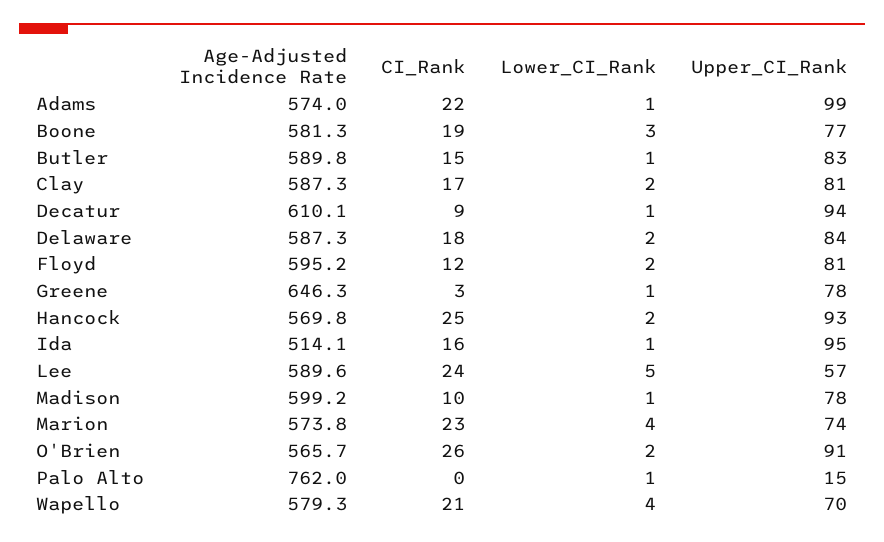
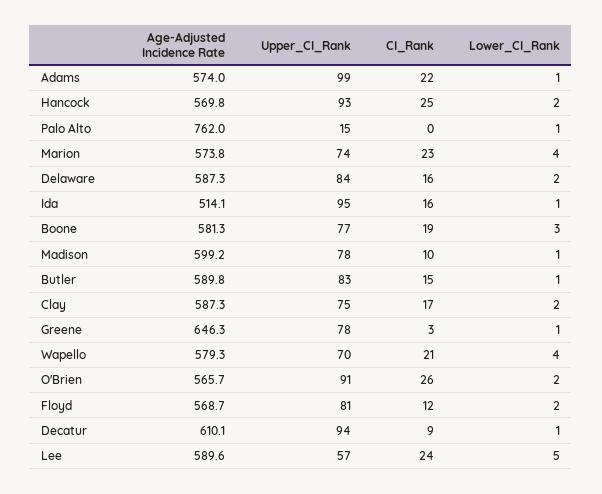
  {
    "Age-Adjusted Incidence Rate": {
      "Adams": 574,
      "Boone": 581.3,
      "Butler": 589.8,
      "Clay": 587.3,
      "Decatur": 610.1,
      "Delaware": 587.3,
-     "Floyd": 595.2,
+     "Floyd": 568.7,
      "Greene": 646.3,
      "Hancock": 569.8,
      "Ida": 514.1,
      "Lee": 589.6,
      "Madison": 599.2,
      "Marion": 573.8,
      "O'Brien": 565.7,
      "Palo Alto": 762,
      "Wapello": 579.3
    },
    "CI_Rank": {
      "Adams": 22,
      "Boone": 19,
      "Butler": 15,
      "Clay": 17,
      "Decatur": 9,
-     "Delaware": 18,
+     "Delaware": 16,
      "Floyd": 12,
      "Greene": 3,
      "Hancock": 25,
      "Ida": 16,
      "Lee": 24,
      "Madison": 10,
      "Marion": 23,
      "O'Brien": 26,
      "Palo Alto": 0,
      "Wapello": 21
    },
    "Lower_CI_Rank": {
      "Adams": 1,
      "Boone": 3,
      "Butler": 1,
      "Clay": 2,
      "Decatur": 1,
      "Delaware": 2,
      "Floyd": 2,
      "Greene": 1,
      "Hancock": 2,
      "Ida": 1,
      "Lee": 5,
      "Madison": 1,
      "Marion": 4,
      "O'Brien": 2,
      "Palo Alto": 1,
      "Wapello": 4
    },
    "Upper_CI_Rank": {
      "Adams": 99,
      "Boone": 77,
      "Butler": 83,
-     "Clay": 81,
+     "Clay": 75,
      "Decatur": 94,
      "Delaware": 84,
      "Floyd": 81,
      "Greene": 78,
      "Hancock": 93,
      "Ida": 95,
      "Lee": 57,
      "Madison": 78,
      "Marion": 74,
      "O'Brien": 91,
      "Palo Alto": 15,
      "Wapello": 70
    }
  }

